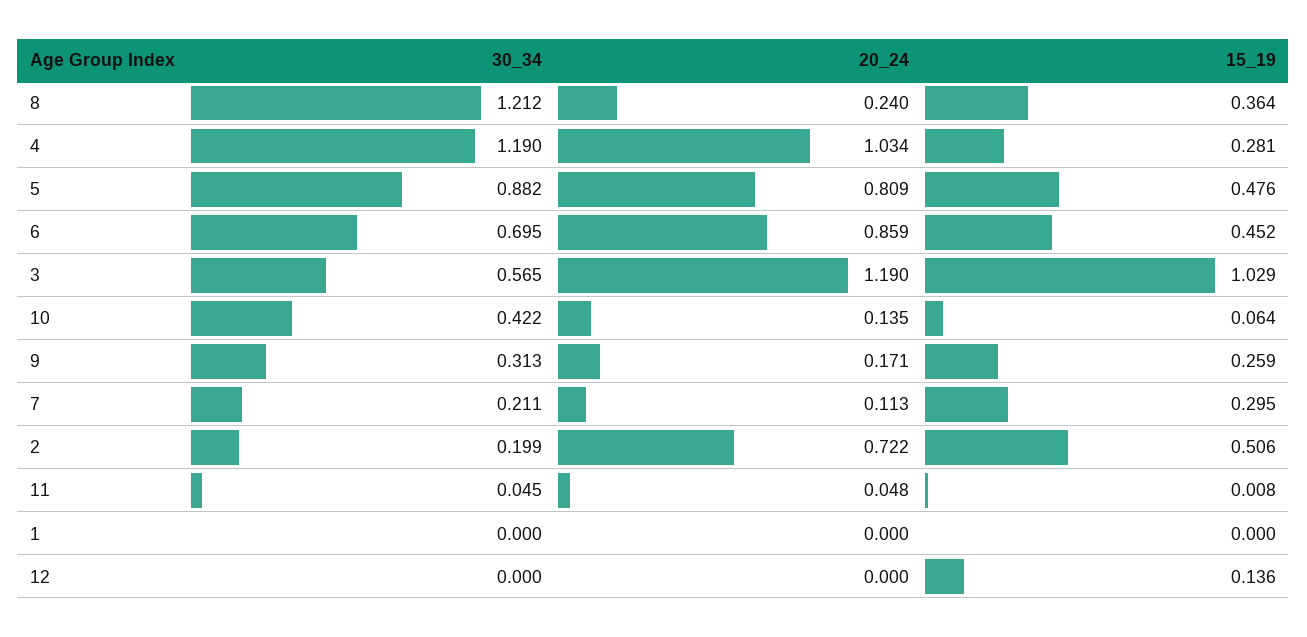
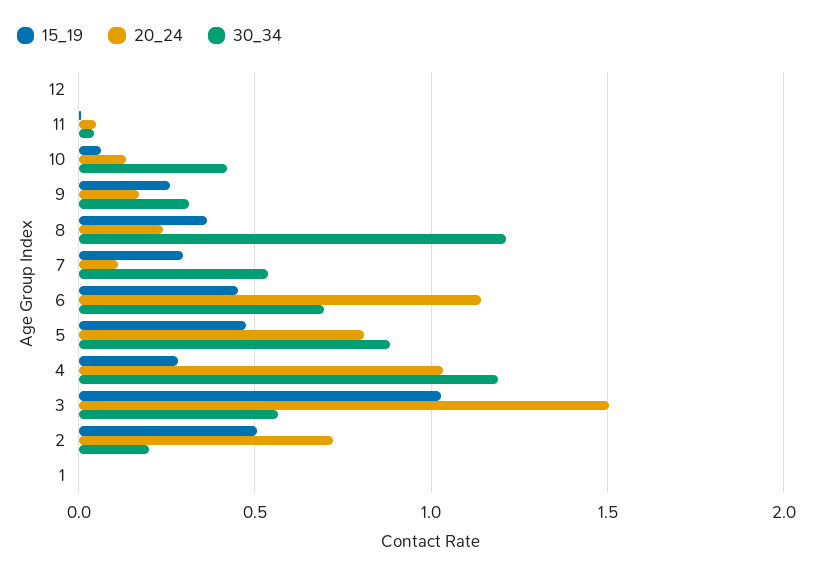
  {
    "30_34": {
      "8": 1.212,
      "4": 1.19,
      "5": 0.882,
      "6": 0.695,
      "3": 0.565,
      "10": 0.422,
      "9": 0.313,
-     "7": 0.211,
+     "7": 0.55,
      "2": 0.199,
      "11": 0.045,
      "1": 0,
      "12": 0
    },
    "20_24": {
      "8": 0.24,
      "4": 1.034,
      "5": 0.809,
-     "6": 0.859,
+     "6": 1.15,
-     "3": 1.19,
+     "3": 1.5,
      "10": 0.135,
      "9": 0.171,
      "7": 0.113,
      "2": 0.722,
      "11": 0.048,
      "1": 0,
      "12": 0
    },
    "15_19": {
      "8": 0.364,
      "4": 0.281,
      "5": 0.476,
      "6": 0.452,
      "3": 1.029,
      "10": 0.064,
      "9": 0.259,
      "7": 0.295,
      "2": 0.506,
      "11": 0.008,
      "1": 0,
-     "12": 0.136
+     "12": 0
    }
  }

